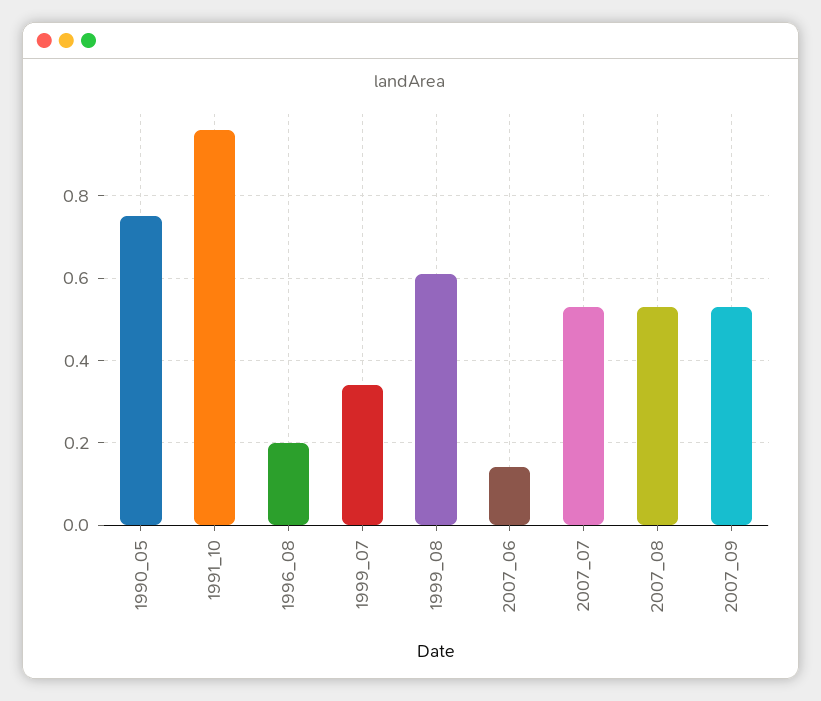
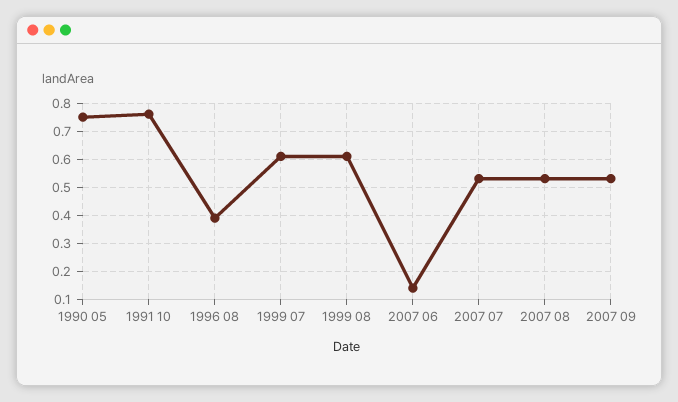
  {
    "1990_05": 0.75,
-   "1991_10": 0.95,
+   "1991_10": 0.75,
-   "1996_08": 0.2,
+   "1996_08": 0.4,
-   "1999_07": 0.35,
+   "1999_07": 0.6,
    "1999_08": 0.6,
    "2007_06": 0.15,
    "2007_07": 0.55,
    "2007_08": 0.55,
    "2007_09": 0.55
  }

